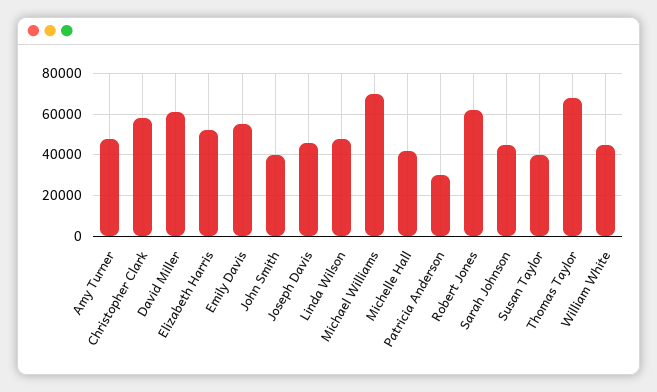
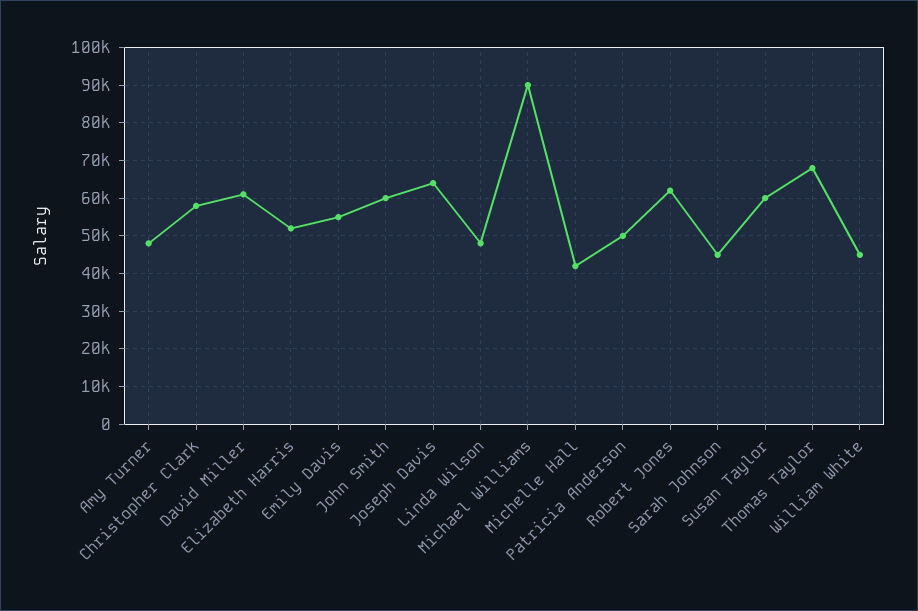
  {
    "Amy Turner": 48000,
    "Christopher Clark": 58000,
    "David Miller": 62000,
    "Elizabeth Harris": 52000,
    "Emily Davis": 56000,
-   "John Smith": 40000,
+   "John Smith": 60000,
-   "Joseph Davis": 45000,
+   "Joseph Davis": 64000,
    "Linda Wilson": 48000,
-   "Michael Williams": 70000,
+   "Michael Williams": 90000,
    "Michelle Hall": 42000,
-   "Patricia Anderson": 30000,
+   "Patricia Anderson": 50000,
    "Robert Jones": 62000,
    "Sarah Johnson": 46000,
-   "Susan Taylor": 40000,
+   "Susan Taylor": 60000,
    "Thomas Taylor": 68000,
    "William White": 46000
  }

